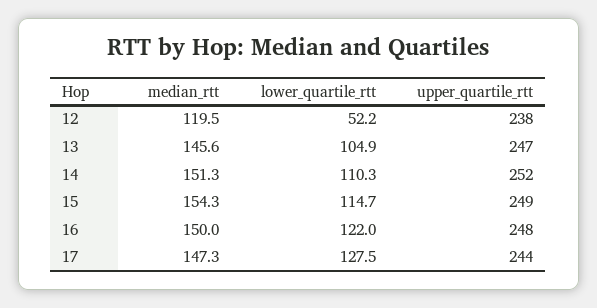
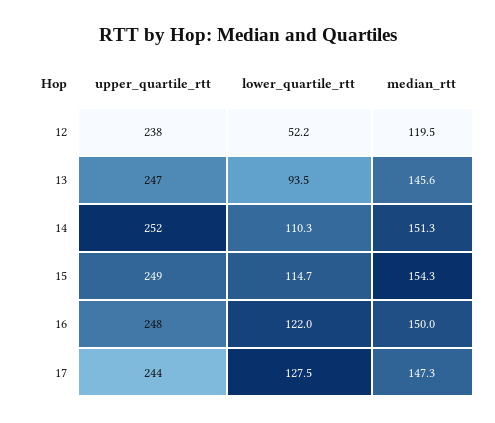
  {
    "median_rtt": {
      "12": 119.5,
      "13": 145.6,
      "14": 151.3,
      "15": 154.3,
      "16": 150,
      "17": 147.3
    },
    "lower_quartile_rtt": {
      "12": 52.2,
-     "13": 104.9,
+     "13": 93.5,
      "14": 110.3,
      "15": 114.7,
      "16": 122,
      "17": 127.5
    },
    "upper_quartile_rtt": {
      "12": 238,
      "13": 247,
      "14": 252,
      "15": 249,
      "16": 248,
      "17": 244
    }
  }

